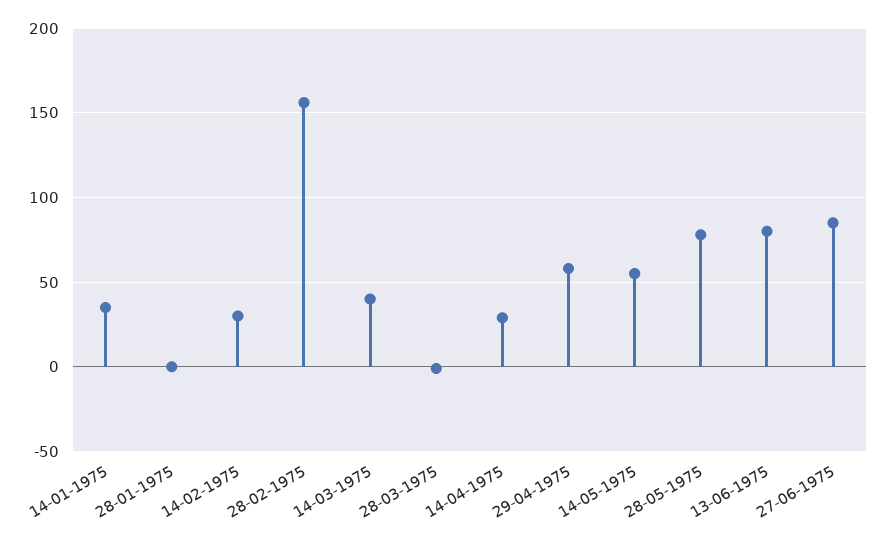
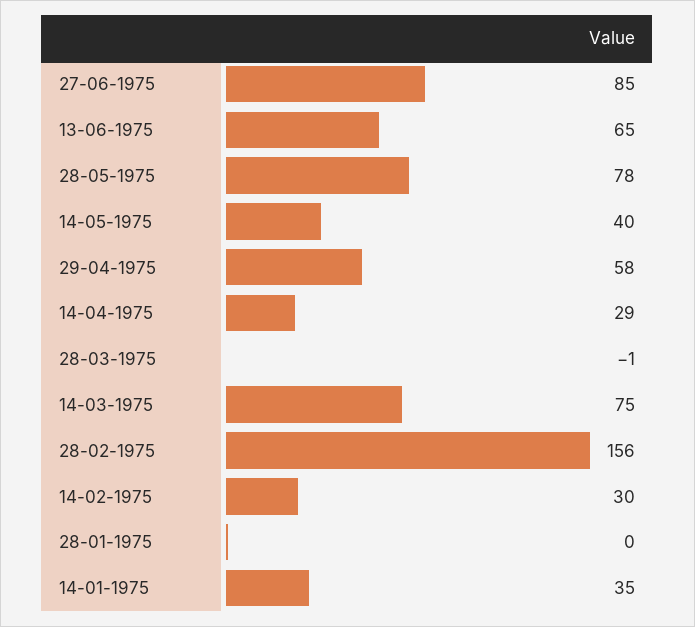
  {
    "14-01-1975": 35,
    "28-01-1975": 0,
    "14-02-1975": 30,
    "28-02-1975": 156,
-   "14-03-1975": 40,
+   "14-03-1975": 75,
    "28-03-1975": -1,
    "14-04-1975": 29,
    "29-04-1975": 58,
-   "14-05-1975": 55,
+   "14-05-1975": 40,
    "28-05-1975": 78,
-   "13-06-1975": 80,
+   "13-06-1975": 65,
    "27-06-1975": 85
  }

